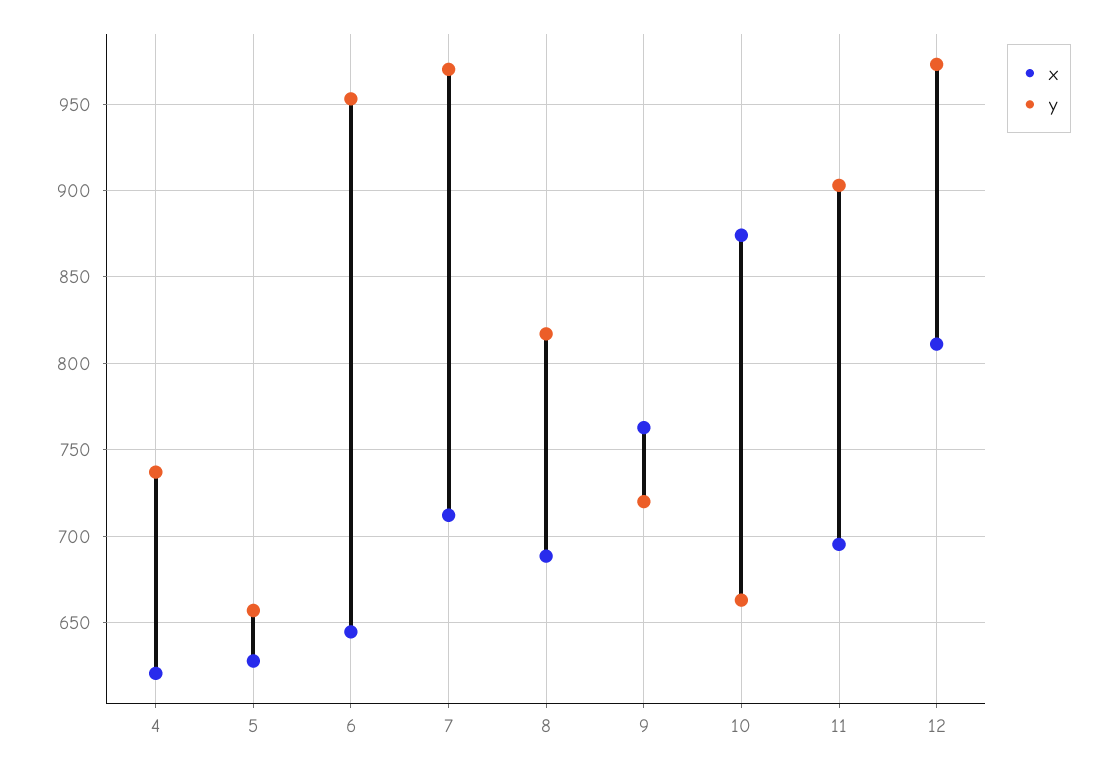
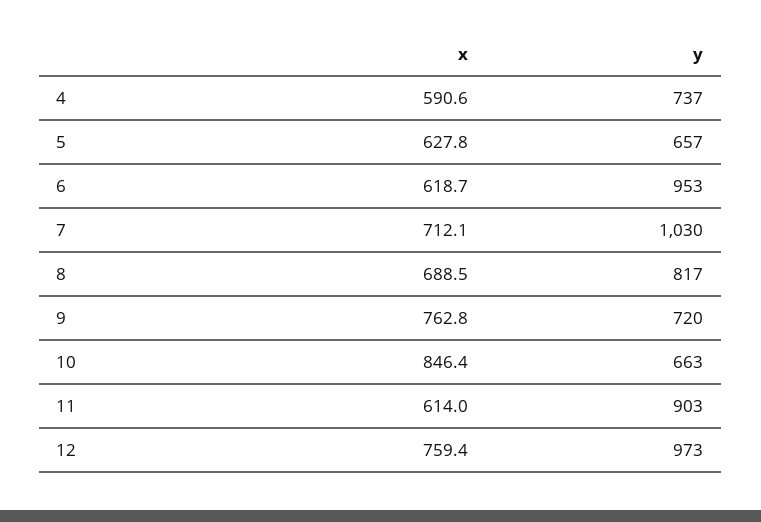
  {
    "x": {
-     "4": 620,
+     "4": 590.6,
      "5": 627.8,
-     "6": 645,
+     "6": 618.7,
      "7": 712.1,
      "8": 688.5,
      "9": 762.8,
-     "10": 875,
+     "10": 846.4,
-     "11": 695,
+     "11": 614,
-     "12": 810
+     "12": 759.4
    },
    "y": {
      "4": 737,
      "5": 657,
      "6": 953,
-     "7": 970,
+     "7": 1030,
      "8": 817,
      "9": 720,
      "10": 663,
      "11": 903,
      "12": 973
    }
  }

